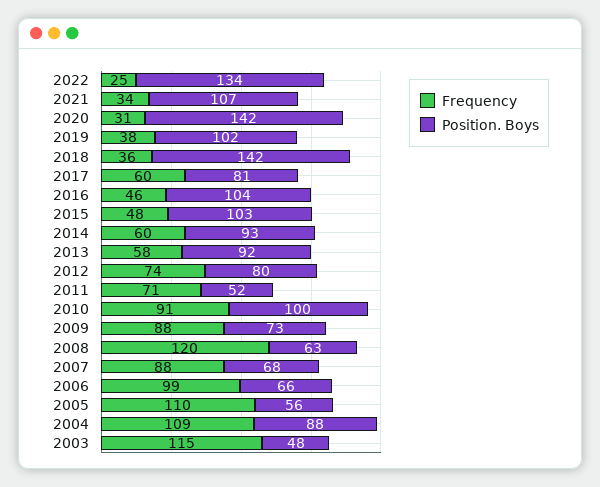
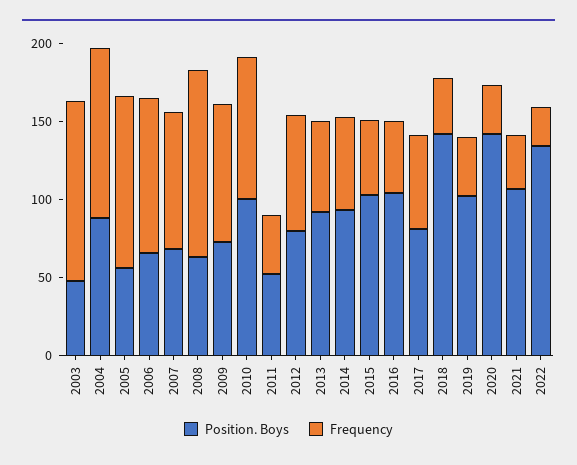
  {
    "Frequency": {
      "2022": 25,
      "2021": 34,
      "2020": 31,
      "2019": 38,
      "2018": 36,
      "2017": 60,
      "2016": 46,
      "2015": 48,
      "2014": 60,
      "2013": 58,
      "2012": 74,
-     "2011": 71,
+     "2011": 40,
      "2010": 91,
      "2009": 88,
      "2008": 120,
      "2007": 88,
      "2006": 99,
      "2005": 110,
      "2004": 109,
      "2003": 115
    },
    "Position. Boys": {
      "2022": 134,
      "2021": 107,
      "2020": 142,
      "2019": 102,
      "2018": 142,
      "2017": 81,
      "2016": 104,
      "2015": 103,
      "2014": 93,
      "2013": 92,
      "2012": 80,
      "2011": 52,
      "2010": 100,
      "2009": 73,
      "2008": 63,
      "2007": 68,
      "2006": 66,
      "2005": 56,
      "2004": 88,
      "2003": 48
    }
  }

